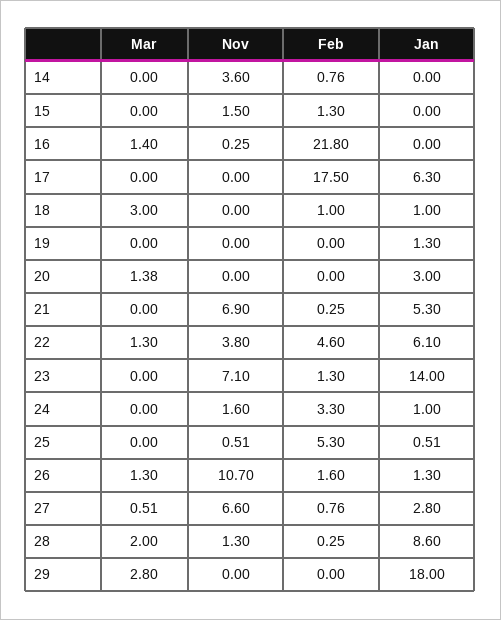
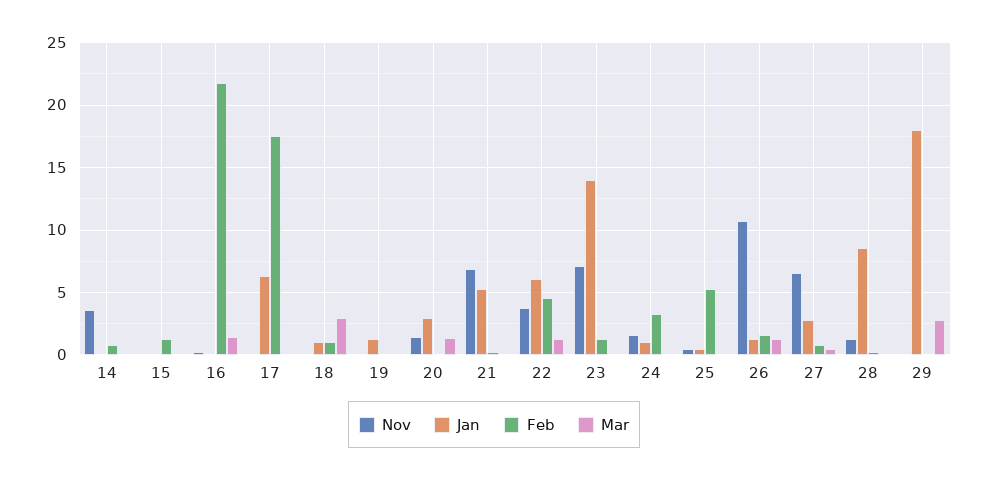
  {
    "Mar": {
      "14": 0,
      "15": 0,
      "16": 1.4,
      "17": 0,
      "18": 3,
      "19": 0,
      "20": 1.38,
      "21": 0,
      "22": 1.3,
      "23": 0,
      "24": 0,
      "25": 0,
      "26": 1.3,
      "27": 0.51,
-     "28": 2,
+     "28": 0,
      "29": 2.8
    },
    "Nov": {
      "14": 3.6,
-     "15": 1.5,
+     "15": 0,
      "16": 0.25,
      "17": 0,
      "18": 0,
      "19": 0,
-     "20": 0,
+     "20": 1.5,
      "21": 6.9,
      "22": 3.8,
      "23": 7.1,
      "24": 1.6,
      "25": 0.51,
      "26": 10.7,
      "27": 6.6,
      "28": 1.3,
      "29": 0
    },
    "Feb": {
      "14": 0.76,
      "15": 1.3,
      "16": 21.8,
      "17": 17.5,
      "18": 1,
      "19": 0,
      "20": 0,
      "21": 0.25,
      "22": 4.6,
      "23": 1.3,
      "24": 3.3,
      "25": 5.3,
      "26": 1.6,
      "27": 0.76,
      "28": 0.25,
      "29": 0
    },
    "Jan": {
      "14": 0,
      "15": 0,
      "16": 0,
      "17": 6.3,
      "18": 1,
      "19": 1.3,
      "20": 3,
      "21": 5.3,
      "22": 6.1,
      "23": 14,
      "24": 1,
      "25": 0.51,
      "26": 1.3,
      "27": 2.8,
      "28": 8.6,
      "29": 18
    }
  }

